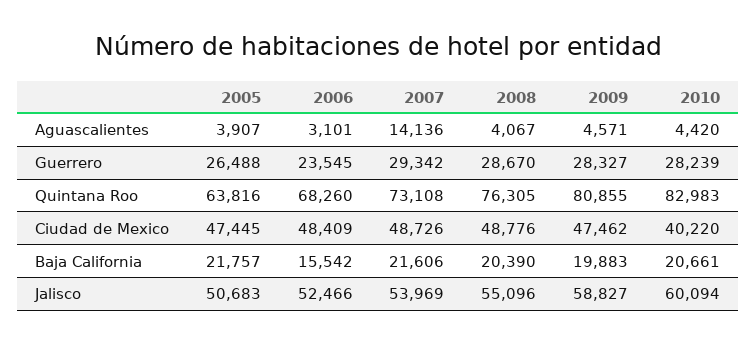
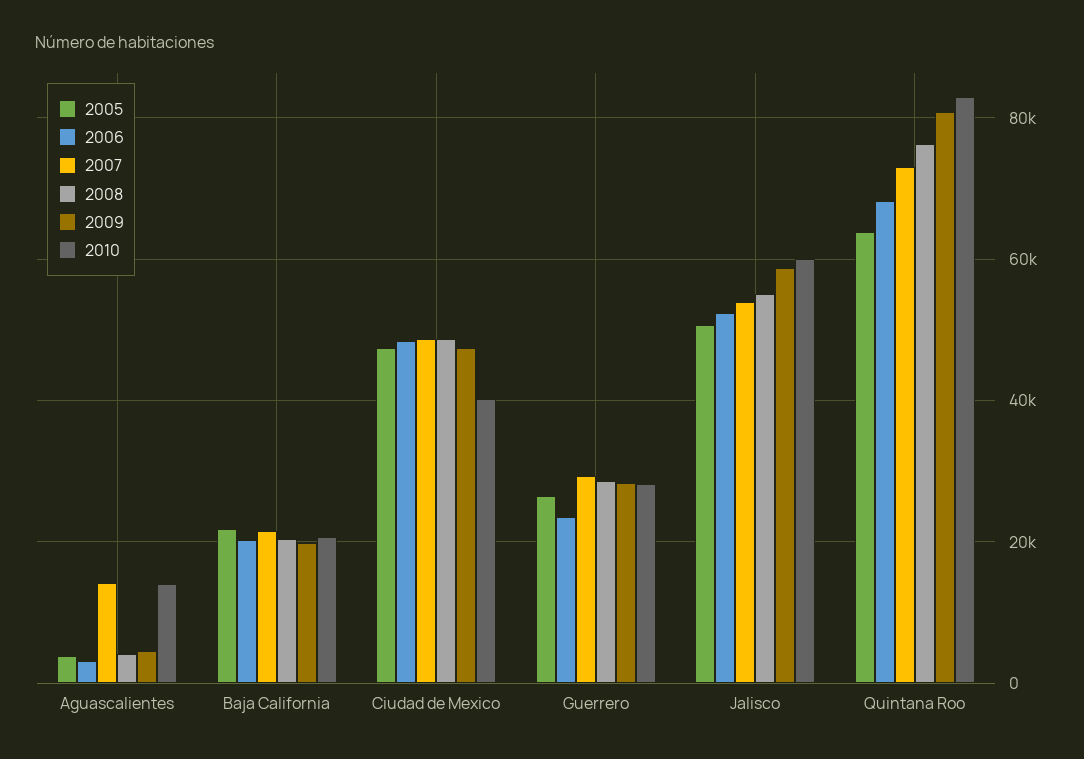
  {
    "2005": {
      "Aguascalientes": 3907,
      "Guerrero": 26488,
      "Quintana Roo": 63816,
      "Ciudad de Mexico": 47445,
      "Baja California": 21757,
      "Jalisco": 50683
    },
    "2006": {
      "Aguascalientes": 3101,
      "Guerrero": 23545,
      "Quintana Roo": 68260,
      "Ciudad de Mexico": 48409,
-     "Baja California": 15542,
+     "Baja California": 20000,
      "Jalisco": 52466
    },
    "2007": {
      "Aguascalientes": 14136,
      "Guerrero": 29342,
      "Quintana Roo": 73108,
      "Ciudad de Mexico": 48726,
      "Baja California": 21606,
      "Jalisco": 53969
    },
    "2008": {
      "Aguascalientes": 4067,
      "Guerrero": 28670,
      "Quintana Roo": 76305,
      "Ciudad de Mexico": 48776,
      "Baja California": 20390,
      "Jalisco": 55096
    },
    "2009": {
      "Aguascalientes": 4571,
      "Guerrero": 28327,
      "Quintana Roo": 80855,
      "Ciudad de Mexico": 47462,
      "Baja California": 19883,
      "Jalisco": 58827
    },
    "2010": {
-     "Aguascalientes": 4420,
+     "Aguascalientes": 14000,
      "Guerrero": 28239,
      "Quintana Roo": 82983,
      "Ciudad de Mexico": 40220,
      "Baja California": 20661,
      "Jalisco": 60094
    }
  }

